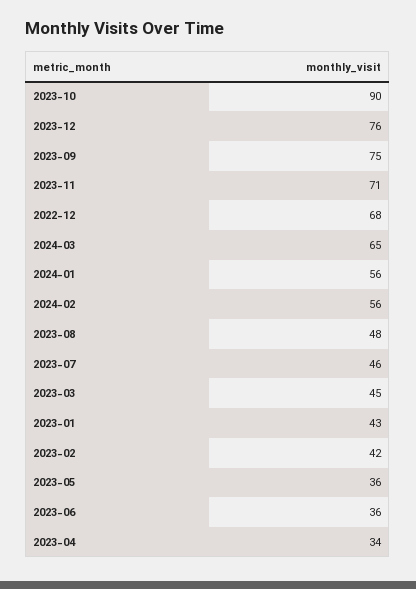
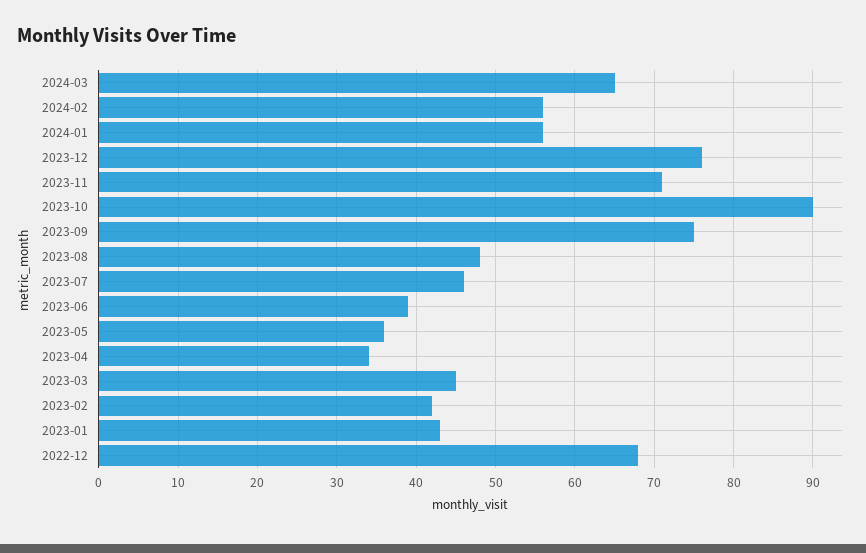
  {
    "2023-10": 90,
    "2023-12": 76,
    "2023-09": 75,
    "2023-11": 71,
    "2022-12": 68,
    "2024-03": 65,
    "2024-01": 56,
    "2024-02": 56,
    "2023-08": 48,
    "2023-07": 46,
    "2023-03": 45,
    "2023-01": 43,
    "2023-02": 42,
    "2023-05": 36,
-   "2023-06": 36,
+   "2023-06": 39,
    "2023-04": 34
  }

